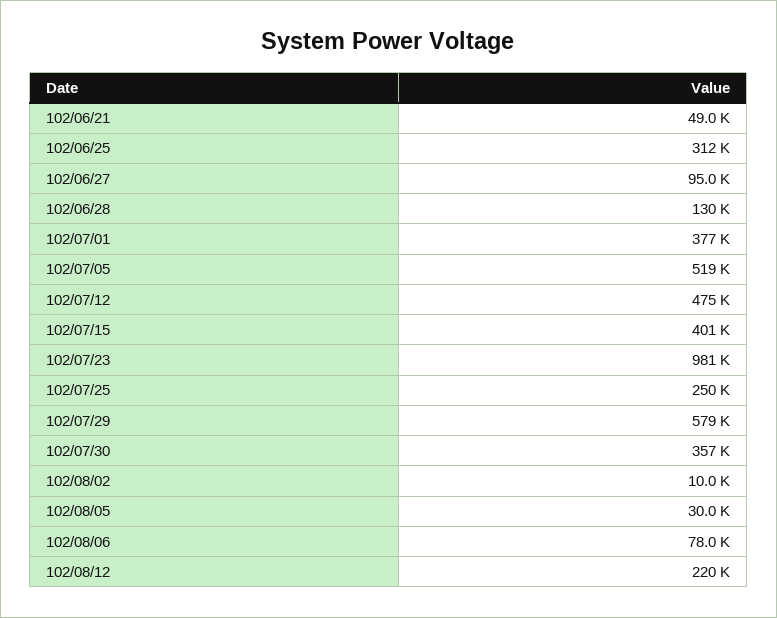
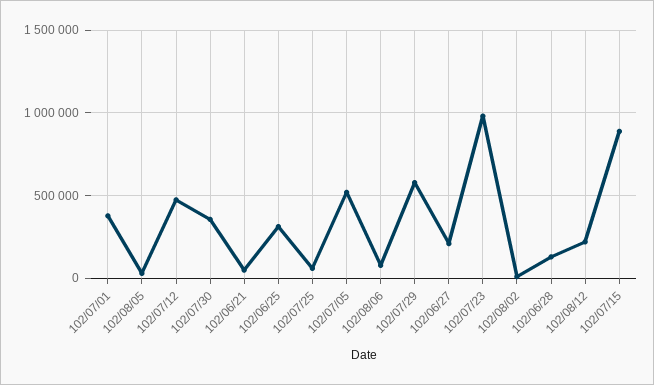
  {
    "102/06/21": 49000,
    "102/06/25": 312000,
-   "102/06/27": 95000,
+   "102/06/27": 200000,
    "102/06/28": 130000,
    "102/07/01": 377000,
    "102/07/05": 519000,
    "102/07/12": 475000,
-   "102/07/15": 401000,
+   "102/07/15": 900000,
    "102/07/23": 981000,
-   "102/07/25": 250000,
+   "102/07/25": 50000,
    "102/07/29": 579000,
    "102/07/30": 357000,
    "102/08/02": 10000,
    "102/08/05": 30000,
    "102/08/06": 78000,
    "102/08/12": 220000
  }

